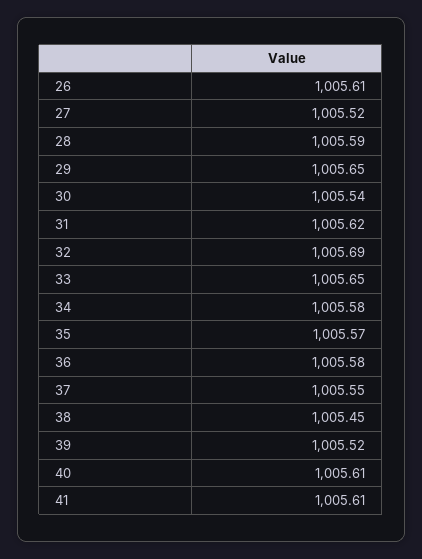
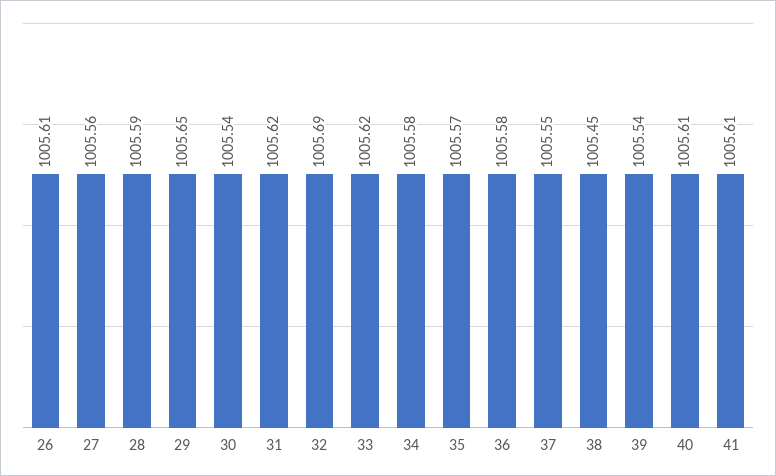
  {
    "26": 1005.61,
-   "27": 1005.52,
+   "27": 1005.56,
    "28": 1005.59,
    "29": 1005.65,
    "30": 1005.54,
    "31": 1005.62,
    "32": 1005.69,
-   "33": 1005.65,
+   "33": 1005.62,
    "34": 1005.58,
    "35": 1005.57,
    "36": 1005.58,
    "37": 1005.55,
    "38": 1005.45,
-   "39": 1005.52,
+   "39": 1005.54,
    "40": 1005.61,
    "41": 1005.61
  }

